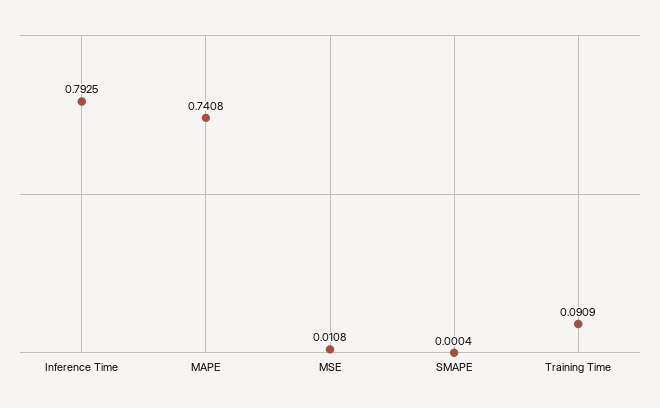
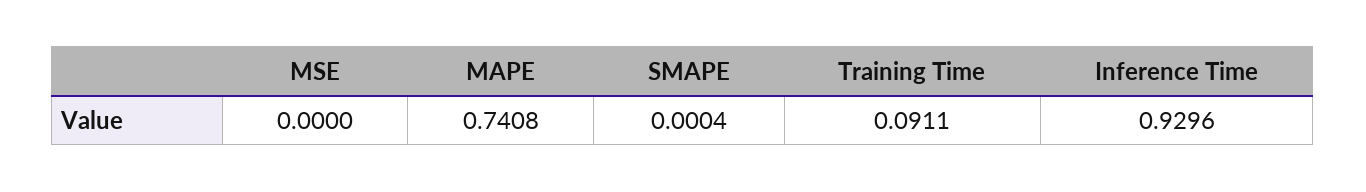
  {
-   "Inference Time": 0.7925,
+   "Inference Time": 0.9296,
    "MAPE": 0.7408,
-   "MSE": 0.0108,
+   "MSE": 0,
    "SMAPE": 0.0004,
-   "Training Time": 0.0909
+   "Training Time": 0.0911
  }

